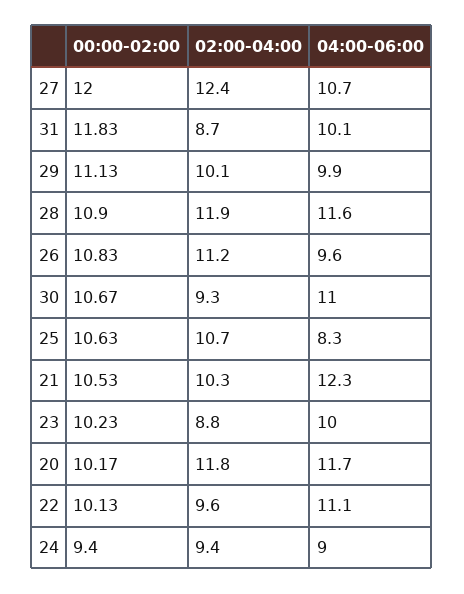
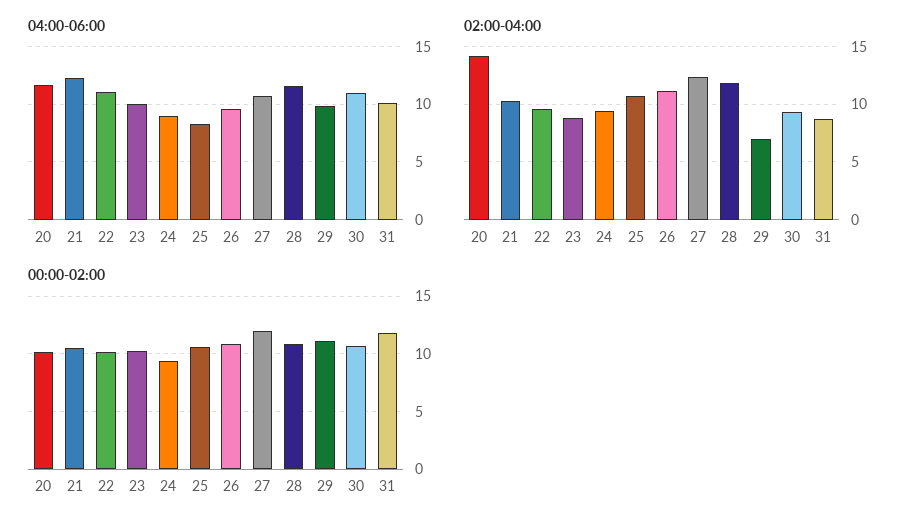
  {
    "00:00-02:00": {
      "27": 12,
      "31": 11.83,
      "29": 11.13,
      "28": 10.9,
      "26": 10.83,
      "30": 10.67,
      "25": 10.63,
      "21": 10.53,
      "23": 10.23,
      "20": 10.17,
      "22": 10.13,
      "24": 9.4
    },
    "02:00-04:00": {
      "27": 12.4,
      "31": 8.7,
-     "29": 10.1,
+     "29": 7,
      "28": 11.9,
      "26": 11.2,
      "30": 9.3,
      "25": 10.7,
      "21": 10.3,
      "23": 8.8,
-     "20": 11.8,
+     "20": 14,
      "22": 9.6,
      "24": 9.4
    },
    "04:00-06:00": {
      "27": 10.7,
      "31": 10.1,
      "29": 9.9,
      "28": 11.6,
      "26": 9.6,
      "30": 11,
      "25": 8.3,
      "21": 12.3,
      "23": 10,
      "20": 11.7,
      "22": 11.1,
      "24": 9
    }
  }

